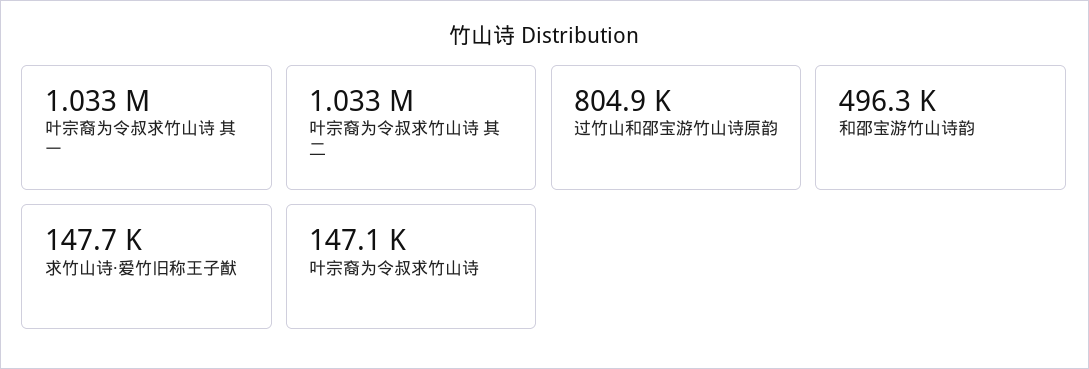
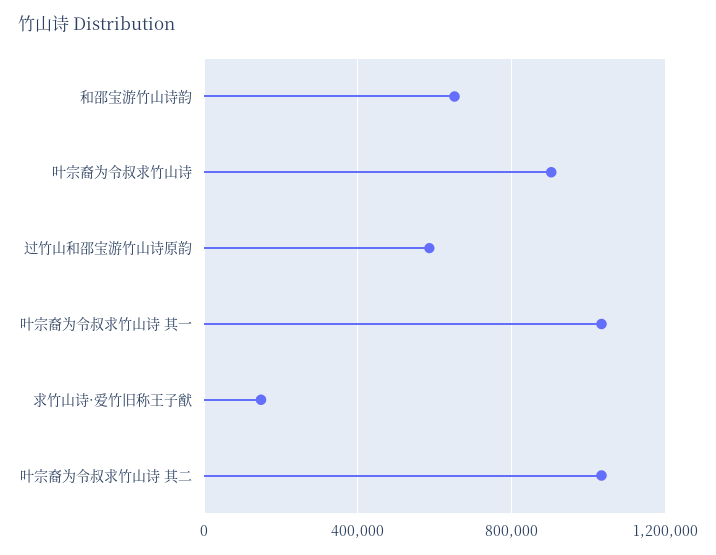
  {
    "叶宗裔为令叔求竹山诗 其一": 1033000,
    "叶宗裔为令叔求竹山诗 其二": 1033000,
-   "过竹山和邵宝游竹山诗原韵": 804900,
+   "过竹山和邵宝游竹山诗原韵": 600000,
-   "和邵宝游竹山诗韵": 496300,
+   "和邵宝游竹山诗韵": 650000,
    "求竹山诗·爱竹旧称王子猷": 147700,
-   "叶宗裔为令叔求竹山诗": 147100
+   "叶宗裔为令叔求竹山诗": 900000
  }

